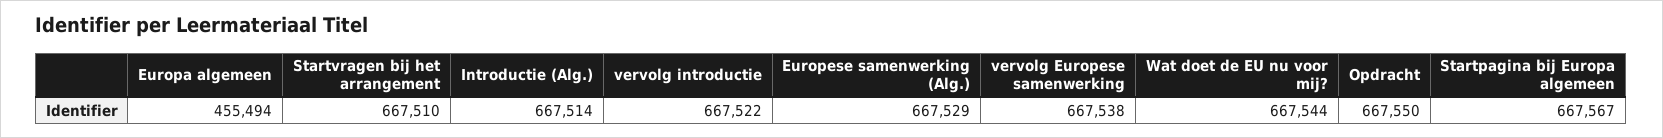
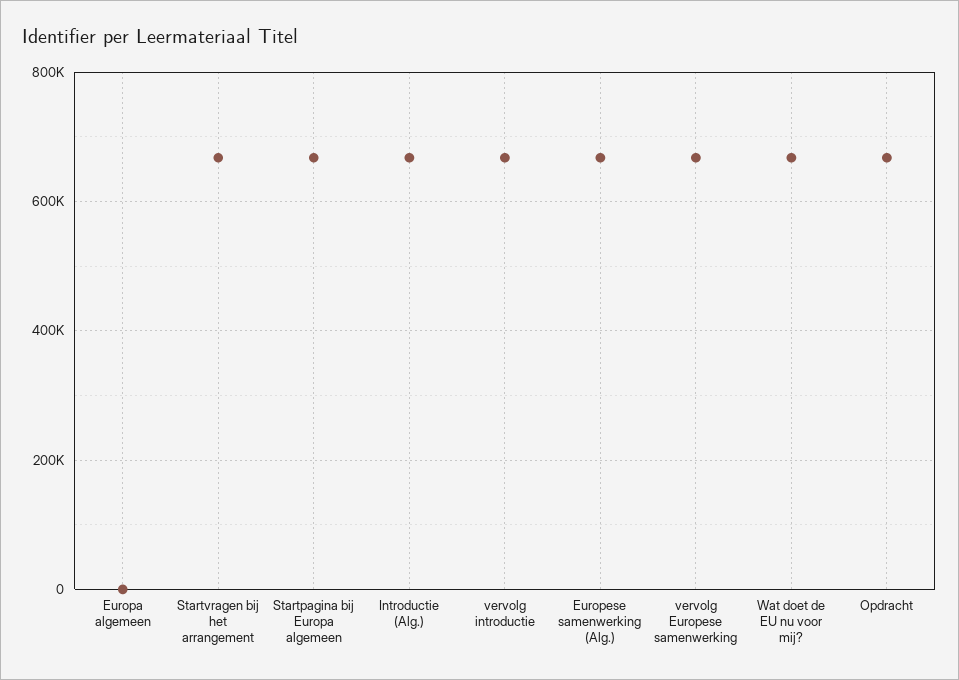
  {
-   "Europa algemeen": 455494,
+   "Europa algemeen": 0,
    "Startvragen bij het arrangement": 667510,
    "Introductie (Alg.)": 667514,
    "vervolg introductie": 667522,
    "Europese samenwerking (Alg.)": 667529,
    "vervolg Europese samenwerking": 667538,
    "Wat doet de EU nu voor mij?": 667544,
    "Opdracht": 667550,
    "Startpagina bij Europa algemeen": 667567
  }

